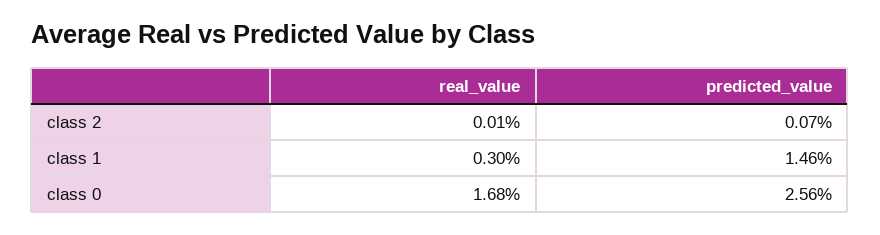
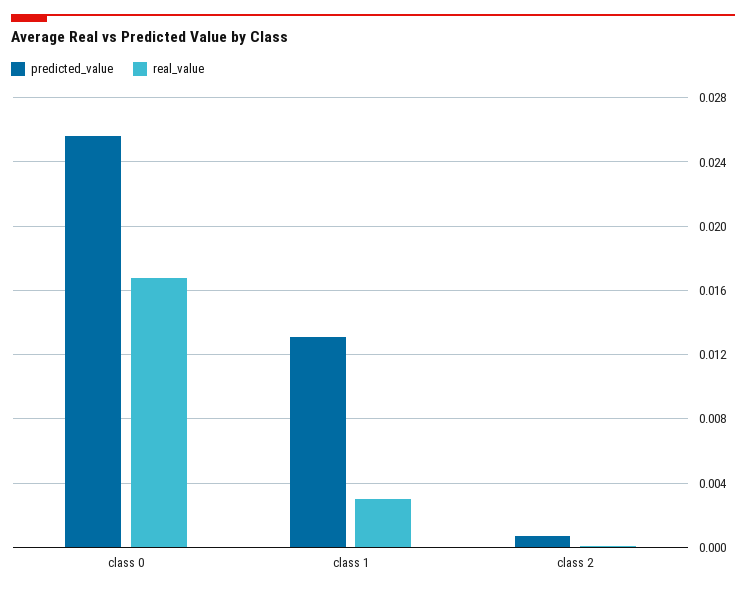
  {
    "real_value": {
      "class 2": 0.0001,
      "class 1": 0.003,
      "class 0": 0.0168
    },
    "predicted_value": {
      "class 2": 0.0007,
-     "class 1": 0.0146,
+     "class 1": 0.013,
      "class 0": 0.0256
    }
  }

